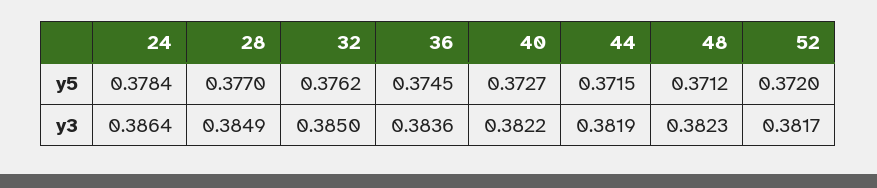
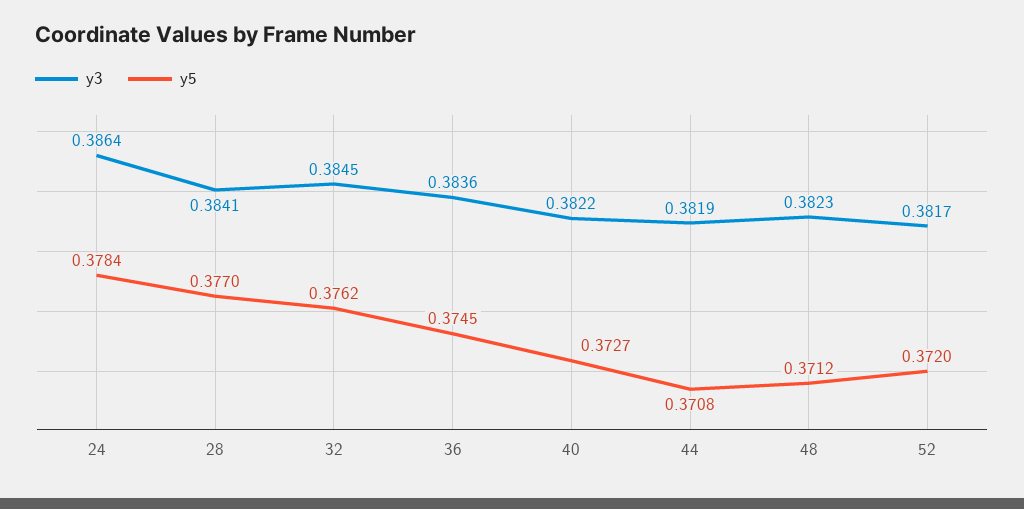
  {
    "y5": {
      "24": 0.3784,
      "28": 0.377,
      "32": 0.3762,
      "36": 0.3745,
      "40": 0.3727,
-     "44": 0.3715,
+     "44": 0.3708,
      "48": 0.3712,
      "52": 0.372
    },
    "y3": {
      "24": 0.3864,
-     "28": 0.3849,
+     "28": 0.3841,
-     "32": 0.385,
+     "32": 0.3845,
      "36": 0.3836,
      "40": 0.3822,
      "44": 0.3819,
      "48": 0.3823,
      "52": 0.3817
    }
  }

